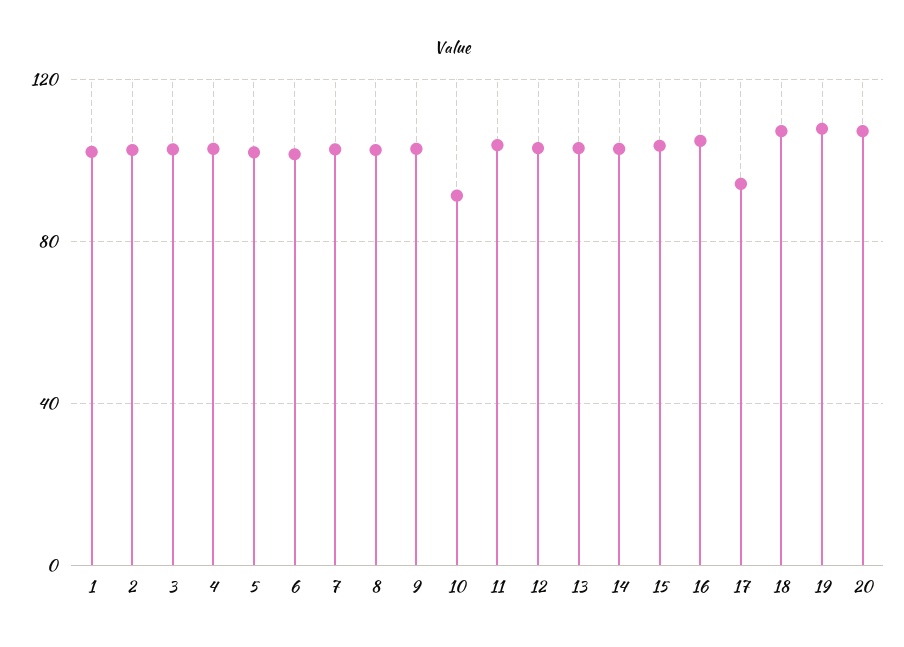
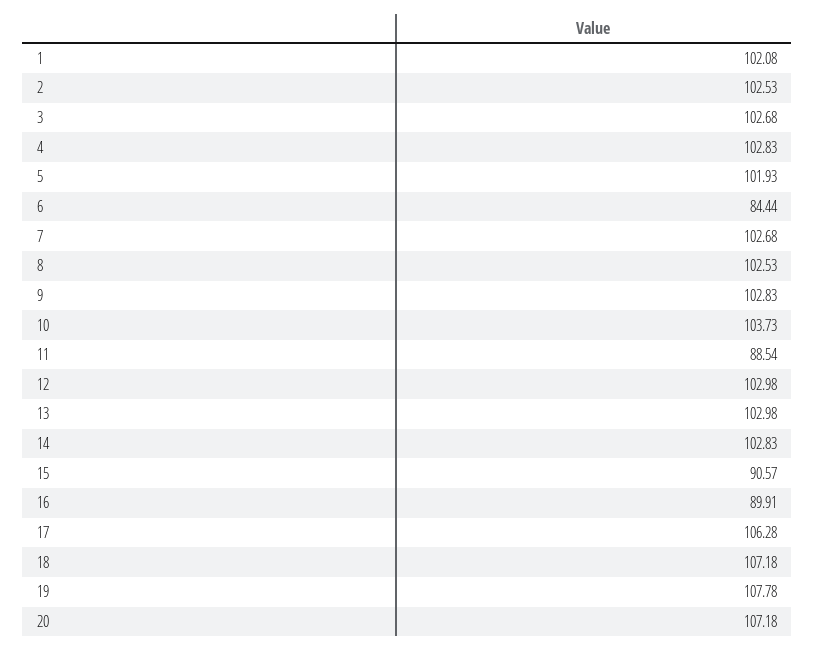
  {
    "1": 102.08,
    "2": 102.53,
    "3": 102.68,
    "4": 102.83,
    "5": 101.93,
-   "6": 100,
+   "6": 84.44,
    "7": 102.68,
    "8": 102.53,
    "9": 102.83,
-   "10": 90,
+   "10": 103.73,
-   "11": 105,
+   "11": 88.54,
    "12": 102.98,
    "13": 102.98,
    "14": 102.83,
-   "15": 105,
+   "15": 90.57,
-   "16": 105,
+   "16": 89.91,
-   "17": 95,
+   "17": 106.28,
    "18": 107.18,
    "19": 107.78,
    "20": 107.18
  }

